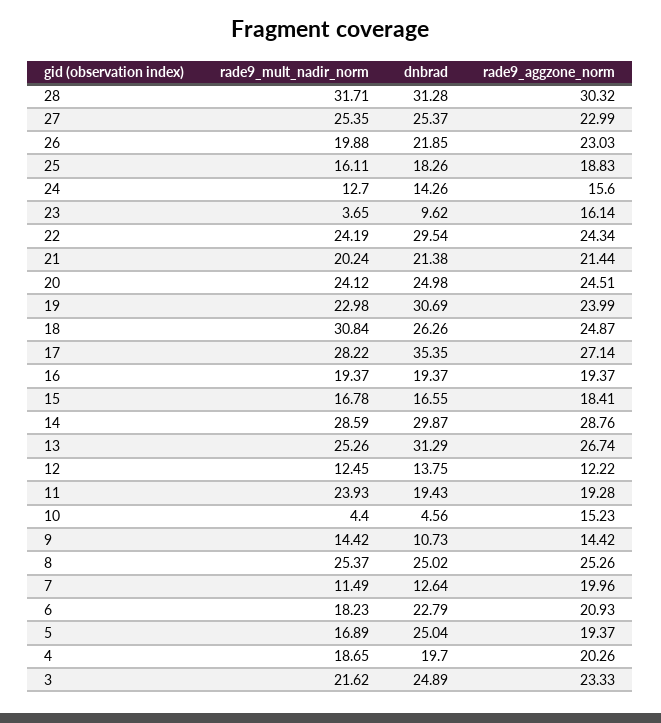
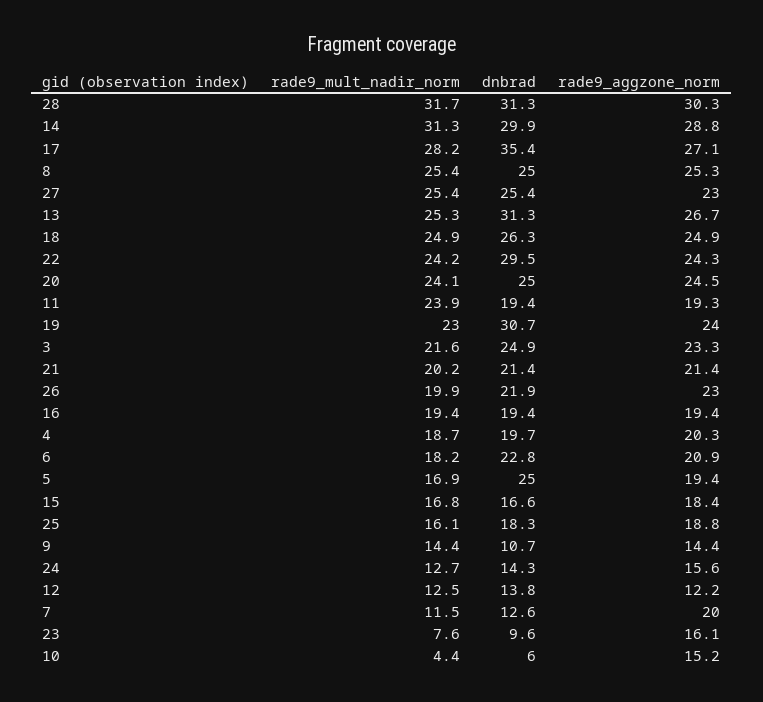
  {
    "rade9_mult_nadir_norm": {
      "28": 31.71,
      "27": 25.35,
      "26": 19.88,
      "25": 16.11,
      "24": 12.7,
-     "23": 3.65,
+     "23": 7.6,
      "22": 24.19,
      "21": 20.24,
      "20": 24.12,
      "19": 22.98,
-     "18": 30.84,
+     "18": 24.9,
      "17": 28.22,
      "16": 19.37,
      "15": 16.78,
-     "14": 28.59,
+     "14": 31.3,
      "13": 25.26,
      "12": 12.45,
      "11": 23.93,
      "10": 4.4,
      "9": 14.42,
      "8": 25.37,
      "7": 11.49,
      "6": 18.23,
      "5": 16.89,
      "4": 18.65,
      "3": 21.62
    },
    "dnbrad": {
      "28": 31.28,
      "27": 25.37,
      "26": 21.85,
      "25": 18.26,
      "24": 14.26,
      "23": 9.62,
      "22": 29.54,
      "21": 21.38,
      "20": 24.98,
      "19": 30.69,
      "18": 26.26,
      "17": 35.35,
      "16": 19.37,
      "15": 16.55,
      "14": 29.87,
      "13": 31.29,
      "12": 13.75,
      "11": 19.43,
-     "10": 4.56,
+     "10": 6,
      "9": 10.73,
      "8": 25.02,
      "7": 12.64,
      "6": 22.79,
      "5": 25.04,
      "4": 19.7,
      "3": 24.89
    },
    "rade9_aggzone_norm": {
      "28": 30.32,
      "27": 22.99,
      "26": 23.03,
      "25": 18.83,
      "24": 15.6,
      "23": 16.14,
      "22": 24.34,
      "21": 21.44,
      "20": 24.51,
      "19": 23.99,
      "18": 24.87,
      "17": 27.14,
      "16": 19.37,
      "15": 18.41,
      "14": 28.76,
      "13": 26.74,
      "12": 12.22,
      "11": 19.28,
      "10": 15.23,
      "9": 14.42,
      "8": 25.26,
      "7": 19.96,
      "6": 20.93,
      "5": 19.37,
      "4": 20.26,
      "3": 23.33
    }
  }

